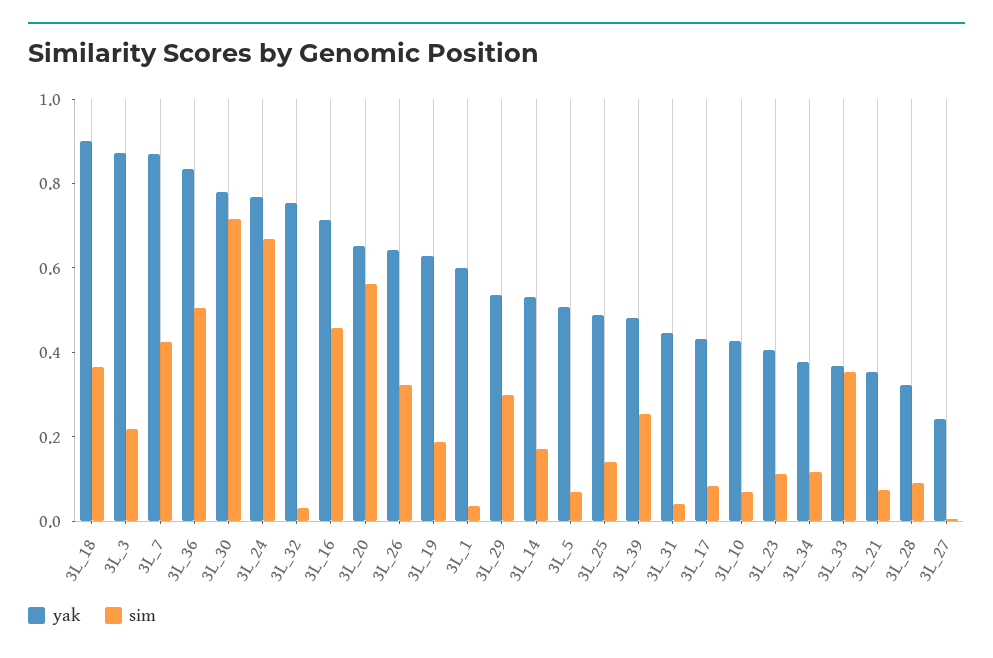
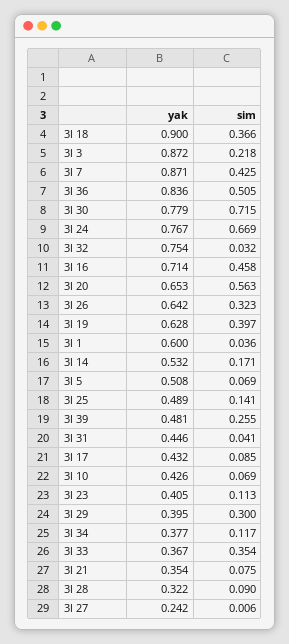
  {
    "yak": {
      "3L_18": 0.9,
      "3L_3": 0.872,
      "3L_7": 0.871,
      "3L_36": 0.836,
      "3L_30": 0.779,
      "3L_24": 0.767,
      "3L_32": 0.754,
      "3L_16": 0.714,
      "3L_20": 0.653,
      "3L_26": 0.642,
      "3L_19": 0.628,
      "3L_1": 0.6,
-     "3L_29": 0.55,
+     "3L_29": 0.395,
      "3L_14": 0.532,
      "3L_5": 0.508,
      "3L_25": 0.489,
      "3L_39": 0.481,
      "3L_31": 0.446,
      "3L_17": 0.432,
      "3L_10": 0.426,
      "3L_23": 0.405,
      "3L_34": 0.377,
      "3L_33": 0.367,
      "3L_21": 0.354,
      "3L_28": 0.322,
      "3L_27": 0.242
    },
    "sim": {
      "3L_18": 0.366,
      "3L_3": 0.218,
      "3L_7": 0.425,
      "3L_36": 0.505,
      "3L_30": 0.715,
      "3L_24": 0.669,
      "3L_32": 0.032,
      "3L_16": 0.458,
      "3L_20": 0.563,
      "3L_26": 0.323,
-     "3L_19": 0.2,
+     "3L_19": 0.397,
      "3L_1": 0.036,
      "3L_29": 0.3,
      "3L_14": 0.171,
      "3L_5": 0.069,
      "3L_25": 0.141,
      "3L_39": 0.255,
      "3L_31": 0.041,
      "3L_17": 0.085,
      "3L_10": 0.069,
      "3L_23": 0.113,
      "3L_34": 0.117,
      "3L_33": 0.354,
      "3L_21": 0.075,
      "3L_28": 0.09,
      "3L_27": 0.006
    }
  }

